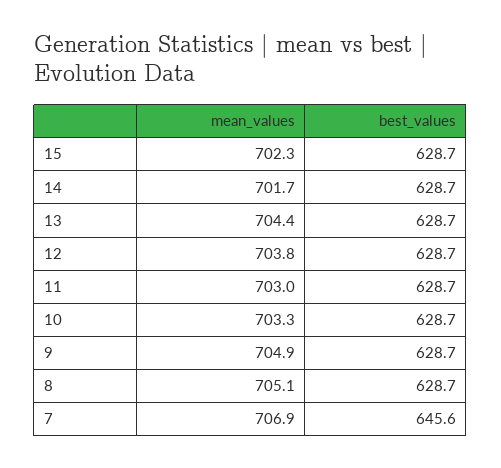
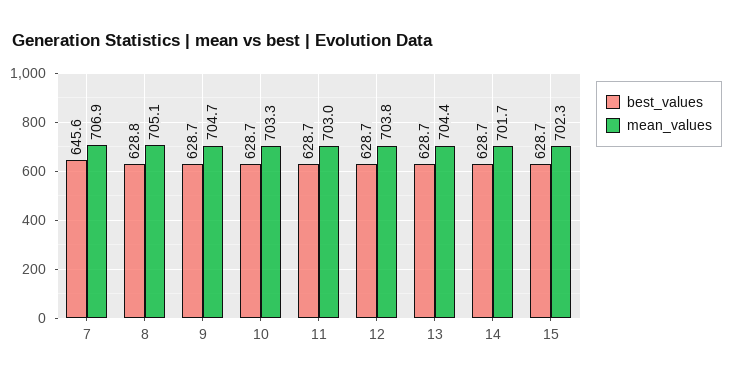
  {
    "mean_values": {
      "15": 702.3,
      "14": 701.7,
      "13": 704.4,
      "12": 703.8,
      "11": 703,
      "10": 703.3,
-     "9": 704.9,
+     "9": 704.7,
      "8": 705.1,
      "7": 706.9
    },
    "best_values": {
      "15": 628.7,
      "14": 628.7,
      "13": 628.7,
      "12": 628.7,
      "11": 628.7,
      "10": 628.7,
      "9": 628.7,
-     "8": 628.7,
+     "8": 628.8,
      "7": 645.6
    }
  }

